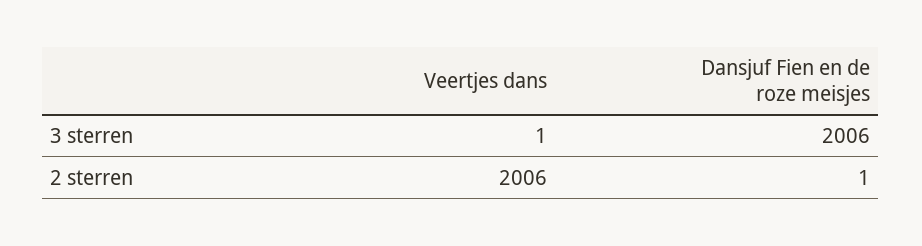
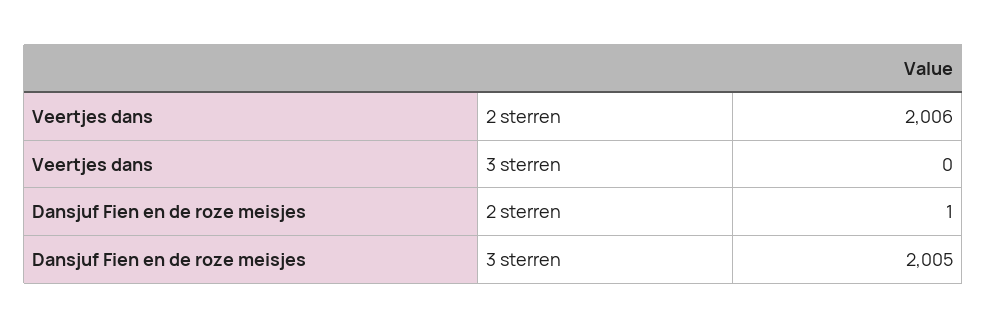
  {
    "Veertjes dans": {
-     "3 sterren": 1,
+     "3 sterren": 0,
      "2 sterren": 2006
    },
    "Dansjuf Fien en de roze meisjes": {
-     "3 sterren": 2006,
+     "3 sterren": 2005,
      "2 sterren": 1
    }
  }

